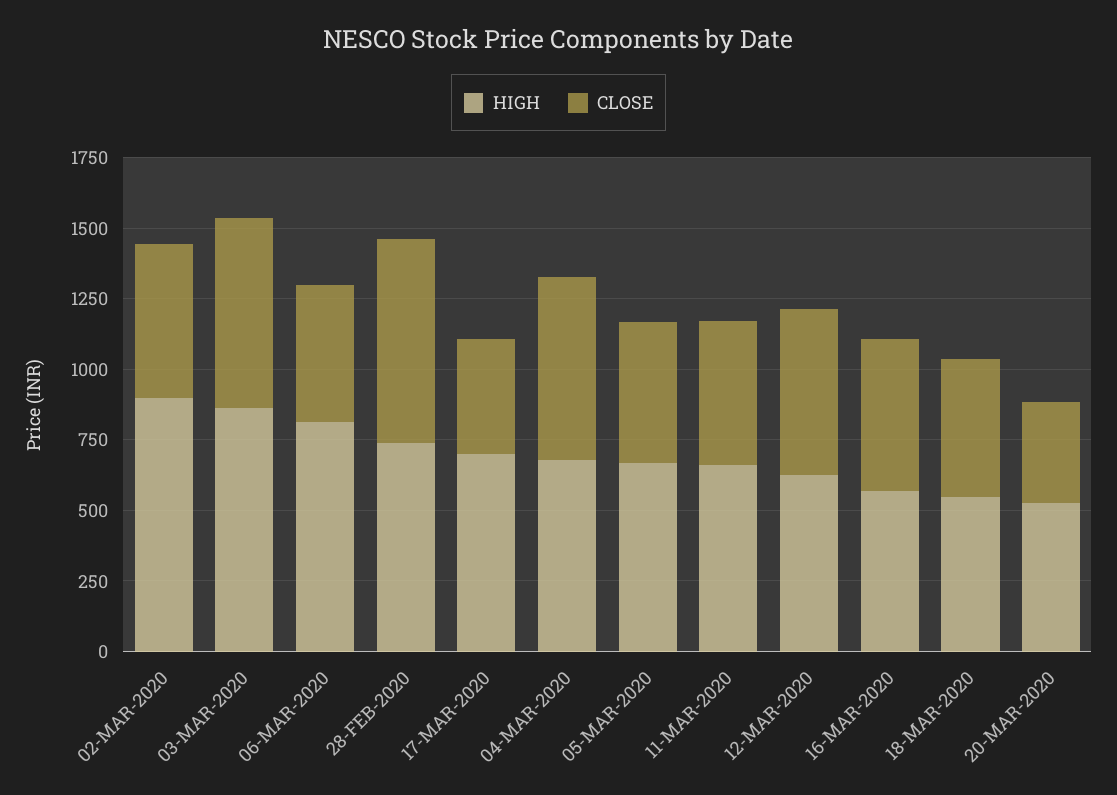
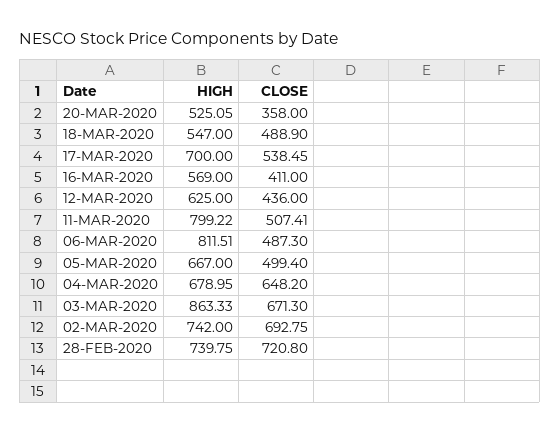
  {
    "HIGH": {
-     "02-MAR-2020": 900,
+     "02-MAR-2020": 742,
      "03-MAR-2020": 863.33,
      "06-MAR-2020": 811.51,
      "28-FEB-2020": 739.75,
      "17-MAR-2020": 700,
      "04-MAR-2020": 678.95,
      "05-MAR-2020": 667,
-     "11-MAR-2020": 650,
+     "11-MAR-2020": 799.22,
      "12-MAR-2020": 625,
      "16-MAR-2020": 569,
      "18-MAR-2020": 547,
      "20-MAR-2020": 525.05
    },
    "CLOSE": {
-     "02-MAR-2020": 550,
+     "02-MAR-2020": 692.75,
      "03-MAR-2020": 671.3,
      "06-MAR-2020": 487.3,
      "28-FEB-2020": 720.8,
-     "17-MAR-2020": 400,
+     "17-MAR-2020": 538.45,
      "04-MAR-2020": 648.2,
      "05-MAR-2020": 499.4,
      "11-MAR-2020": 507.41,
-     "12-MAR-2020": 600,
+     "12-MAR-2020": 436,
-     "16-MAR-2020": 550,
+     "16-MAR-2020": 411,
      "18-MAR-2020": 488.9,
      "20-MAR-2020": 358
    }
  }

